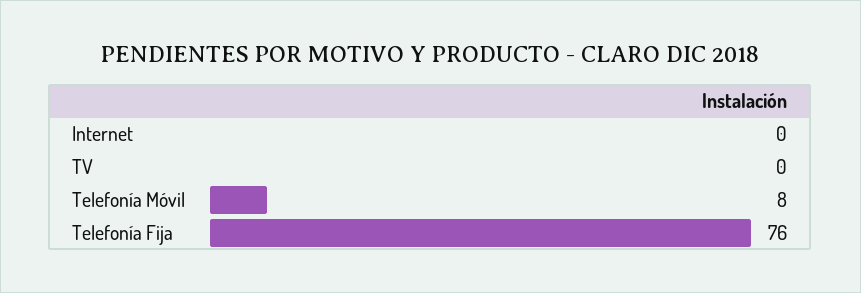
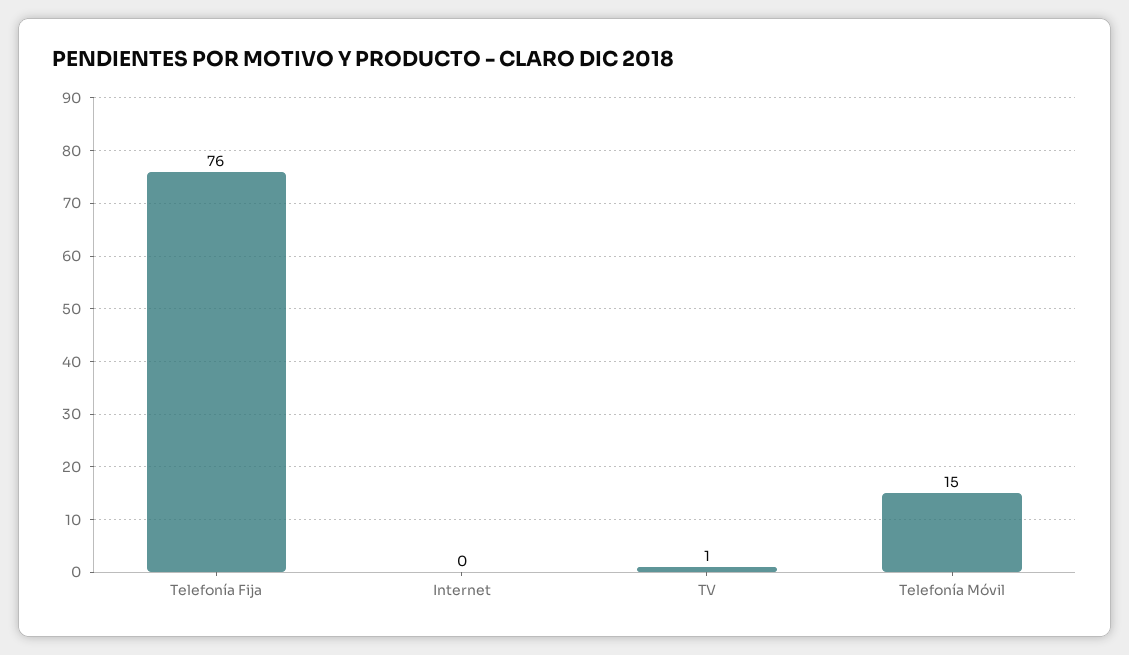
  {
    "Internet": 0,
-   "TV": 0,
+   "TV": 1,
-   "Telefonía Móvil": 8,
+   "Telefonía Móvil": 15,
    "Telefonía Fija": 76
  }

